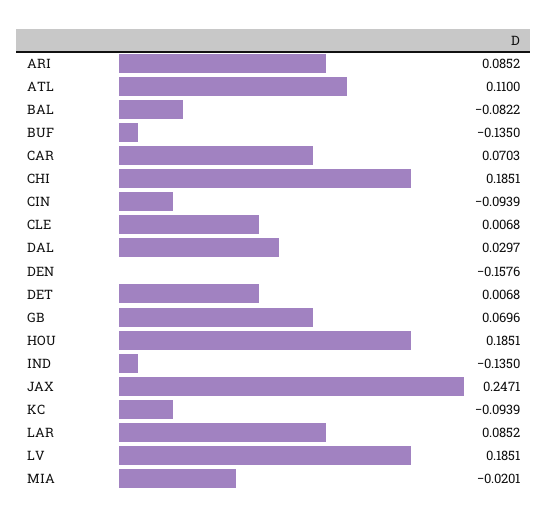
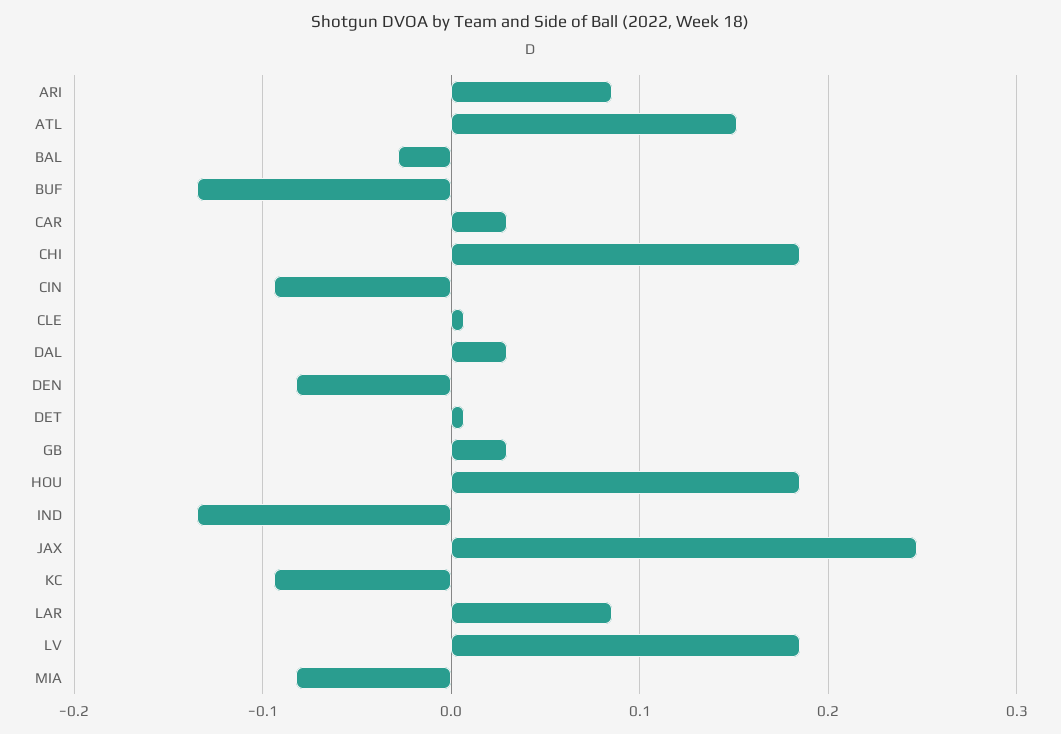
  {
    "ARI": 0.0852,
-   "ATL": 0.11,
+   "ATL": 0.15,
-   "BAL": -0.0822,
+   "BAL": -0.03,
    "BUF": -0.135,
-   "CAR": 0.0703,
+   "CAR": 0.03,
    "CHI": 0.1851,
    "CIN": -0.0939,
    "CLE": 0.0068,
    "DAL": 0.0297,
-   "DEN": -0.1576,
+   "DEN": -0.08,
    "DET": 0.0068,
-   "GB": 0.0696,
+   "GB": 0.03,
    "HOU": 0.1851,
    "IND": -0.135,
    "JAX": 0.2471,
    "KC": -0.0939,
    "LAR": 0.0852,
    "LV": 0.1851,
-   "MIA": -0.0201
+   "MIA": -0.08
  }

